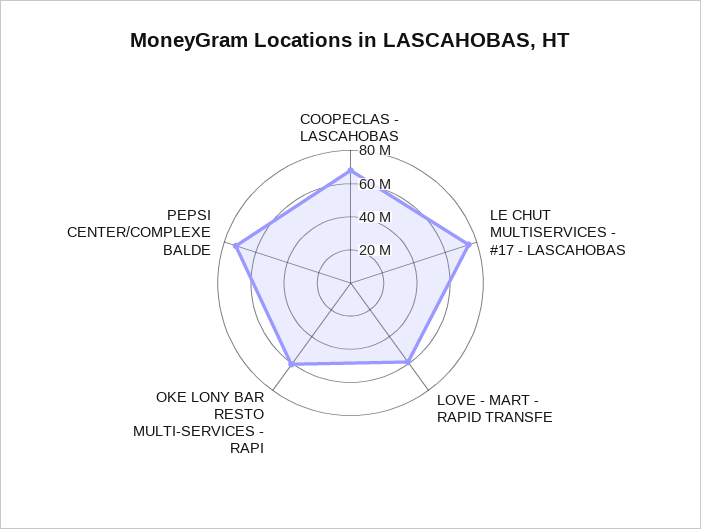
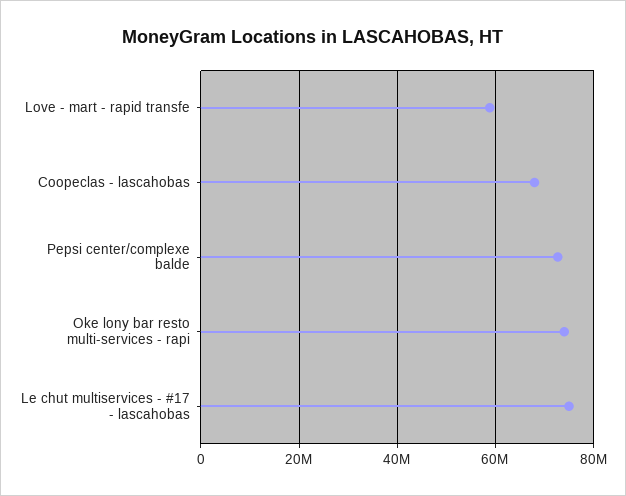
  {
    "COOPECLAS - LASCAHOBAS": 68000000,
    "LE CHUT MULTISERVICES - #17 - LASCAHOBAS": 74000000,
    "LOVE - MART - RAPID TRANSFE": 58000000,
-   "OKE LONY BAR RESTO MULTI-SERVICES - RAPI": 60000000,
+   "OKE LONY BAR RESTO MULTI-SERVICES - RAPI": 74000000,
    "PEPSI CENTER/COMPLEXE BALDE": 72000000
  }

